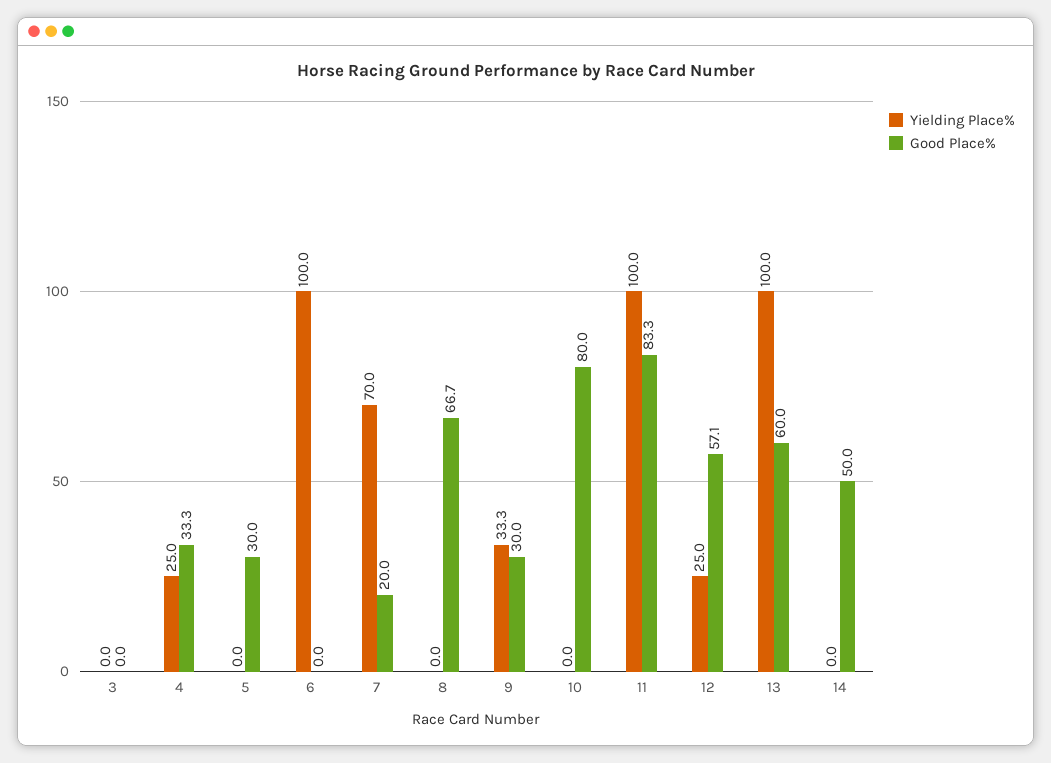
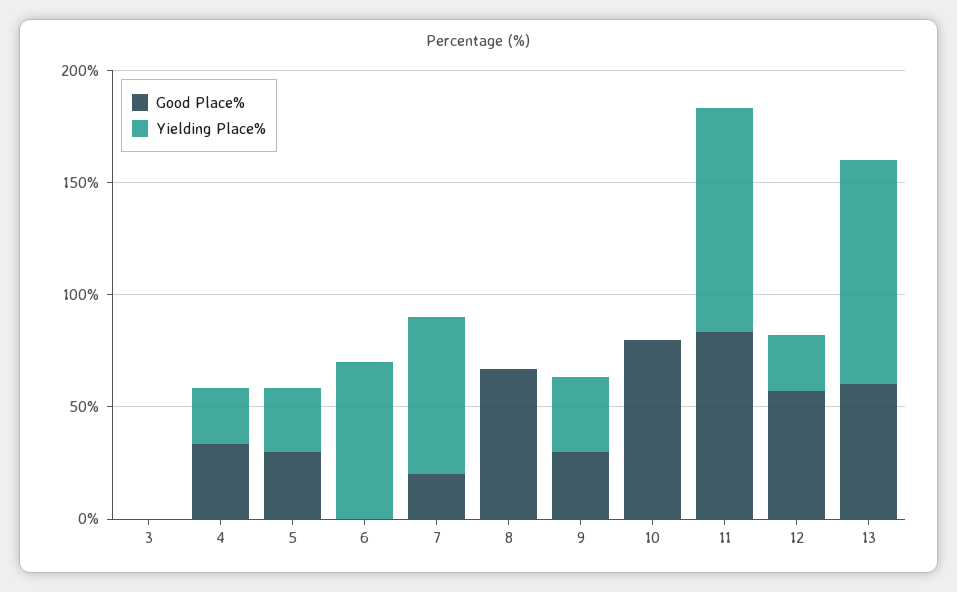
  {
    "Yielding Place%": {
      "3": 0,
      "4": 25,
-     "5": 0,
+     "5": 30,
-     "6": 100,
+     "6": 70,
      "7": 70,
      "8": 0,
      "9": 33.3,
      "10": 0,
      "11": 100,
      "12": 25,
-     "13": 100,
+     "13": 100
-     "14": 0
    },
    "Good Place%": {
      "3": 0,
      "4": 33.3,
      "5": 30,
      "6": 0,
      "7": 20,
      "8": 66.7,
      "9": 30,
      "10": 80,
      "11": 83.3,
      "12": 57.1,
-     "13": 60,
+     "13": 60
-     "14": 50
    }
  }

